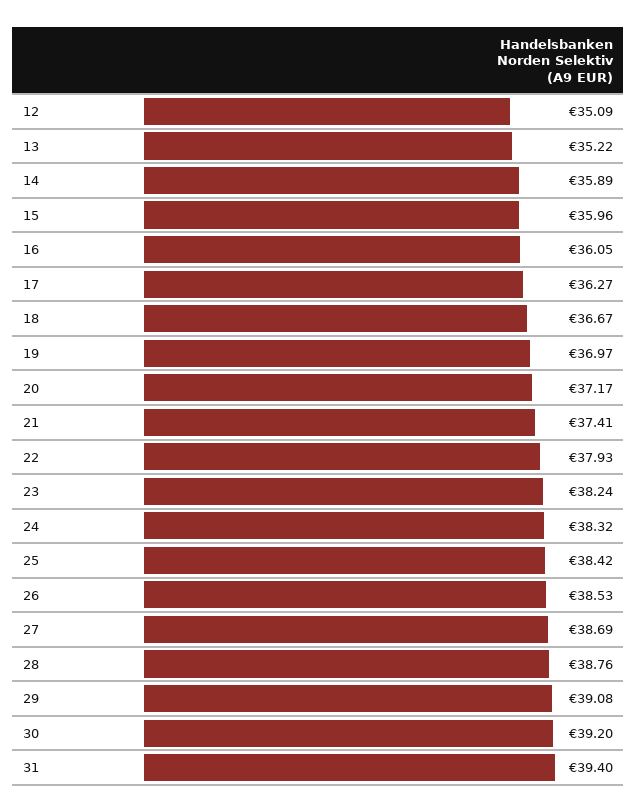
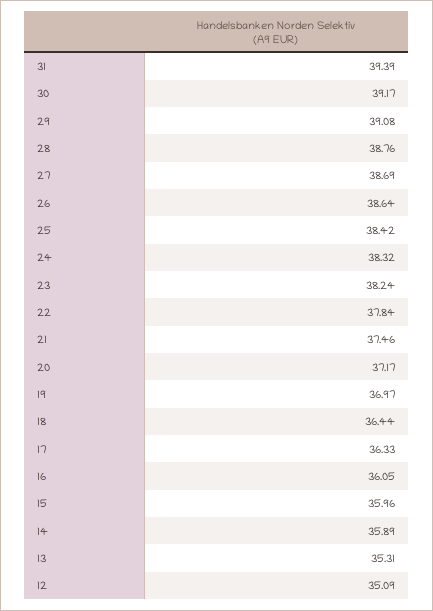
  {
    "12": 35.09,
-   "13": 35.22,
+   "13": 35.31,
    "14": 35.89,
    "15": 35.96,
    "16": 36.05,
-   "17": 36.27,
+   "17": 36.33,
-   "18": 36.67,
+   "18": 36.44,
    "19": 36.97,
    "20": 37.17,
-   "21": 37.41,
+   "21": 37.46,
-   "22": 37.93,
+   "22": 37.84,
    "23": 38.24,
    "24": 38.32,
    "25": 38.42,
-   "26": 38.53,
+   "26": 38.64,
    "27": 38.69,
    "28": 38.76,
    "29": 39.08,
-   "30": 39.2,
+   "30": 39.17,
-   "31": 39.4
+   "31": 39.39
  }

